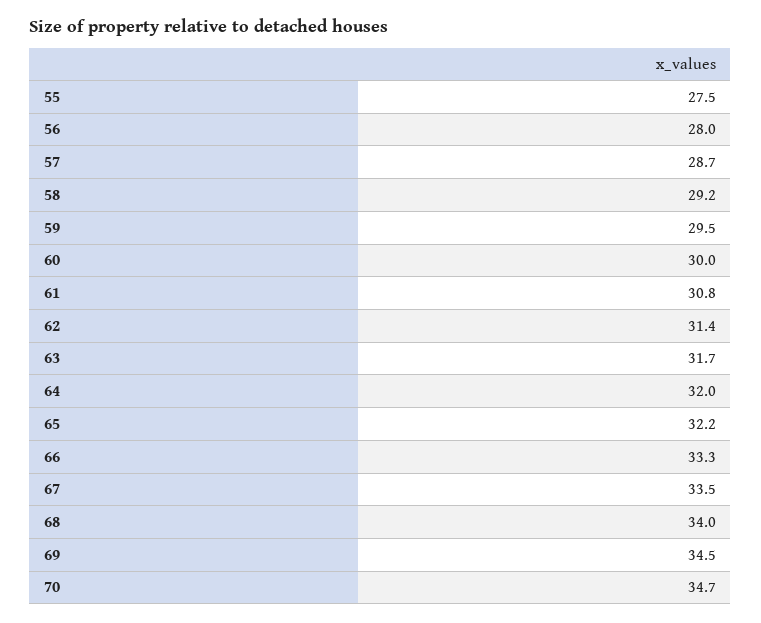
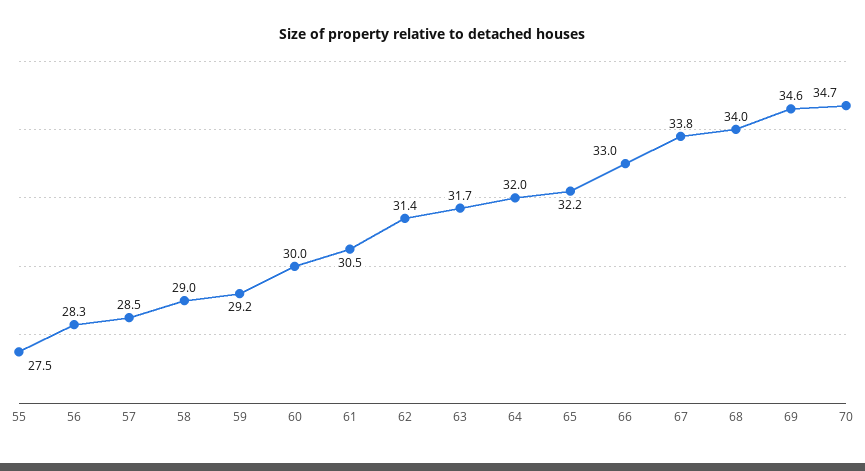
  {
    "55": 27.5,
-   "56": 28,
+   "56": 28.3,
-   "57": 28.7,
+   "57": 28.5,
-   "58": 29.2,
+   "58": 29,
-   "59": 29.5,
+   "59": 29.2,
    "60": 30,
-   "61": 30.8,
+   "61": 30.5,
    "62": 31.4,
    "63": 31.7,
    "64": 32,
    "65": 32.2,
-   "66": 33.3,
+   "66": 33,
-   "67": 33.5,
+   "67": 33.8,
    "68": 34,
-   "69": 34.5,
+   "69": 34.6,
    "70": 34.7
  }

